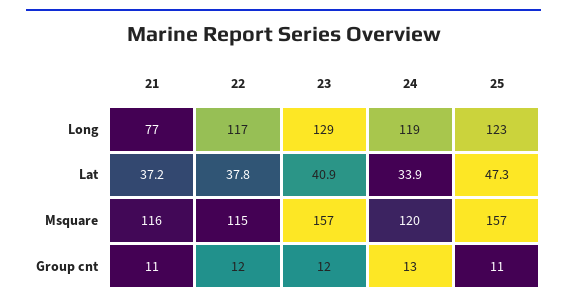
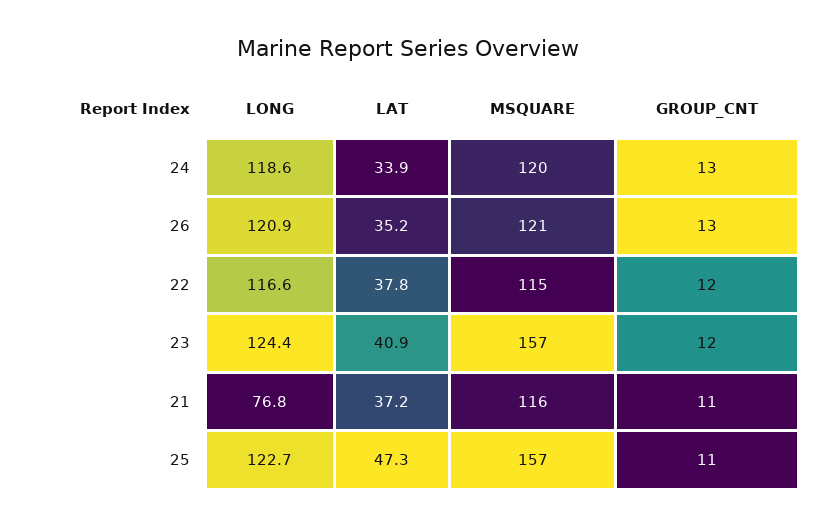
  {
    "21": {
      "Long": 76.8,
      "Lat": 37.2,
      "Msquare": 116,
      "Group cnt": 11
    },
    "22": {
      "Long": 116.6,
      "Lat": 37.8,
      "Msquare": 115,
      "Group cnt": 12
    },
    "23": {
-     "Long": 129,
+     "Long": 124.4,
      "Lat": 40.9,
      "Msquare": 157,
      "Group cnt": 12
    },
    "24": {
      "Long": 118.6,
      "Lat": 33.9,
      "Msquare": 120,
      "Group cnt": 13
    },
    "25": {
      "Long": 122.7,
      "Lat": 47.3,
      "Msquare": 157,
      "Group cnt": 11
-   }
+   },
+   "26": {
+     "Long": 120.9,
+     "Lat": 35.2,
+     "Msquare": 121,
+     "Group cnt": 13
+   }
  }

